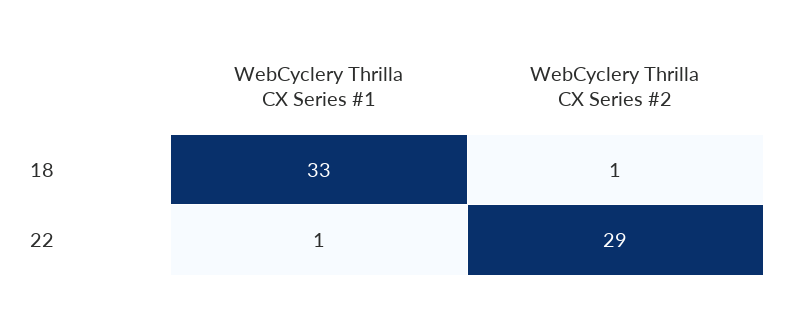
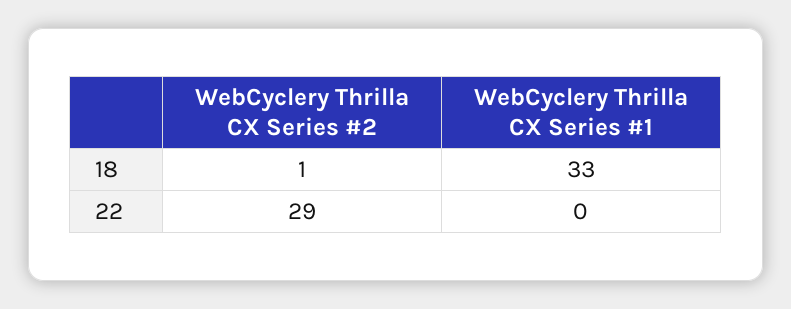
  {
    "WebCyclery Thrilla CX Series #1": {
      "18": 33,
-     "22": 1
+     "22": 0
    },
    "WebCyclery Thrilla CX Series #2": {
      "18": 1,
      "22": 29
    }
  }

